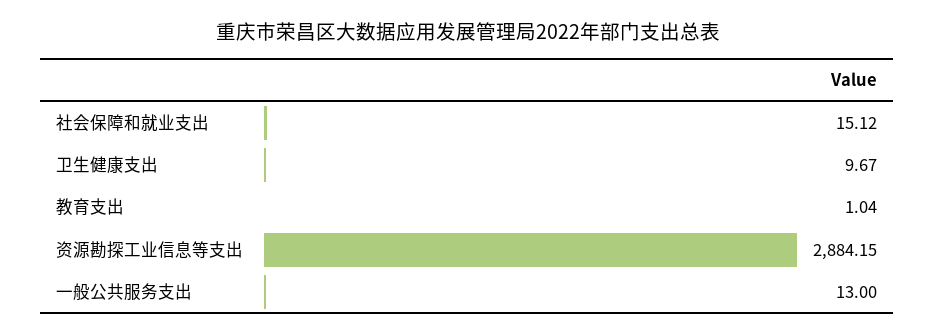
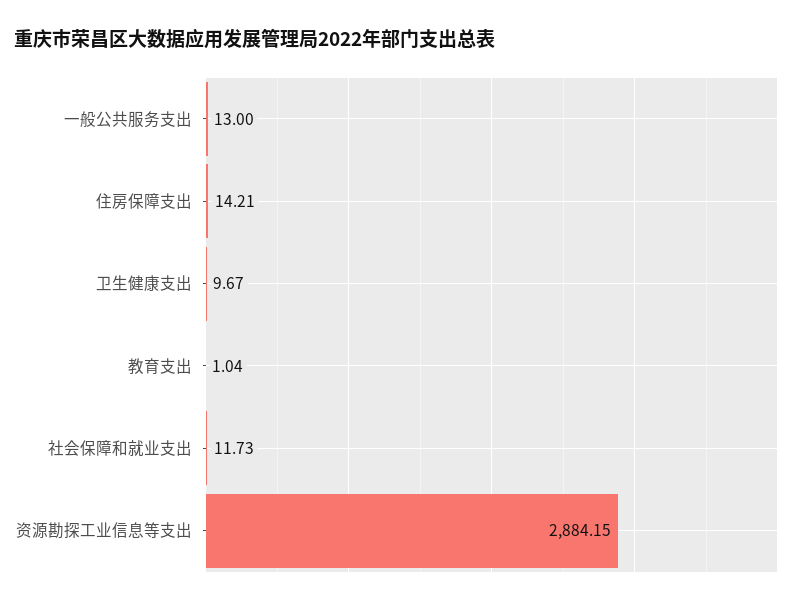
  {
-   "社会保障和就业支出": 15.12,
+   "社会保障和就业支出": 11.73,
    "卫生健康支出": 9.67,
    "教育支出": 1.04,
    "资源勘探工业信息等支出": 2884.15,
-   "一般公共服务支出": 13
+   "一般公共服务支出": 13,
+   "住房保障支出": 14.21
  }

